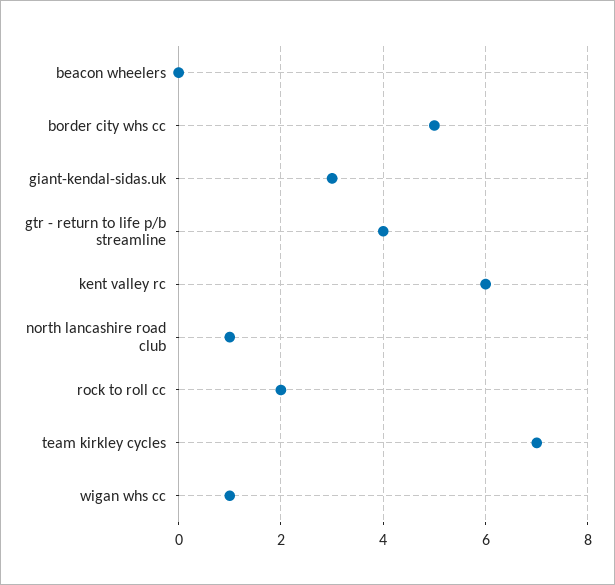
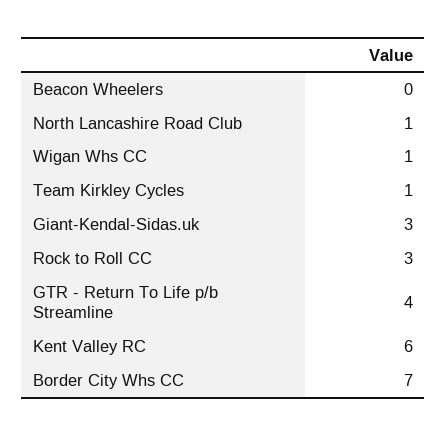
  {
    "beacon wheelers": 0,
-   "border city whs cc": 5,
+   "border city whs cc": 7,
    "giant-kendal-sidas.uk": 3,
    "gtr - return to life p/b streamline": 4,
    "kent valley rc": 6,
    "north lancashire road club": 1,
-   "rock to roll cc": 2,
+   "rock to roll cc": 3,
-   "team kirkley cycles": 7,
+   "team kirkley cycles": 1,
    "wigan whs cc": 1
  }

